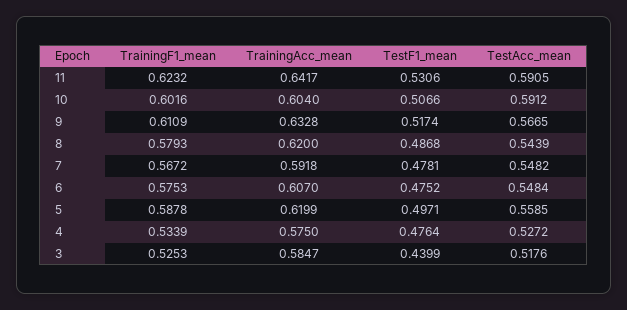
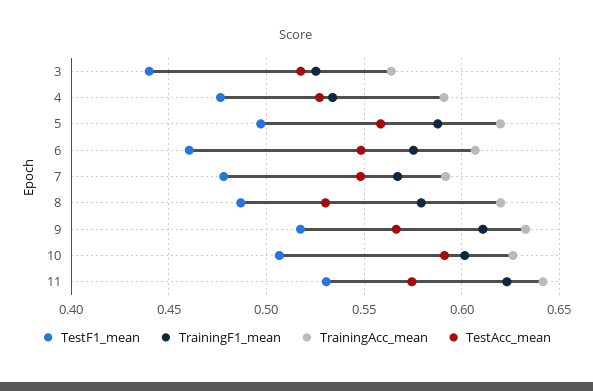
  {
    "TrainingF1_mean": {
      "11": 0.6232,
      "10": 0.6016,
      "9": 0.6109,
      "8": 0.5793,
      "7": 0.5672,
      "6": 0.5753,
      "5": 0.5878,
      "4": 0.5339,
      "3": 0.5253
    },
    "TrainingAcc_mean": {
      "11": 0.6417,
-     "10": 0.604,
+     "10": 0.625,
      "9": 0.6328,
      "8": 0.62,
      "7": 0.5918,
      "6": 0.607,
      "5": 0.6199,
-     "4": 0.575,
+     "4": 0.59,
-     "3": 0.5847
+     "3": 0.565
    },
    "TestF1_mean": {
      "11": 0.5306,
      "10": 0.5066,
      "9": 0.5174,
      "8": 0.4868,
      "7": 0.4781,
-     "6": 0.4752,
+     "6": 0.46,
      "5": 0.4971,
      "4": 0.4764,
      "3": 0.4399
    },
    "TestAcc_mean": {
-     "11": 0.5905,
+     "11": 0.575,
      "10": 0.5912,
      "9": 0.5665,
-     "8": 0.5439,
+     "8": 0.53,
      "7": 0.5482,
      "6": 0.5484,
      "5": 0.5585,
      "4": 0.5272,
      "3": 0.5176
    }
  }

